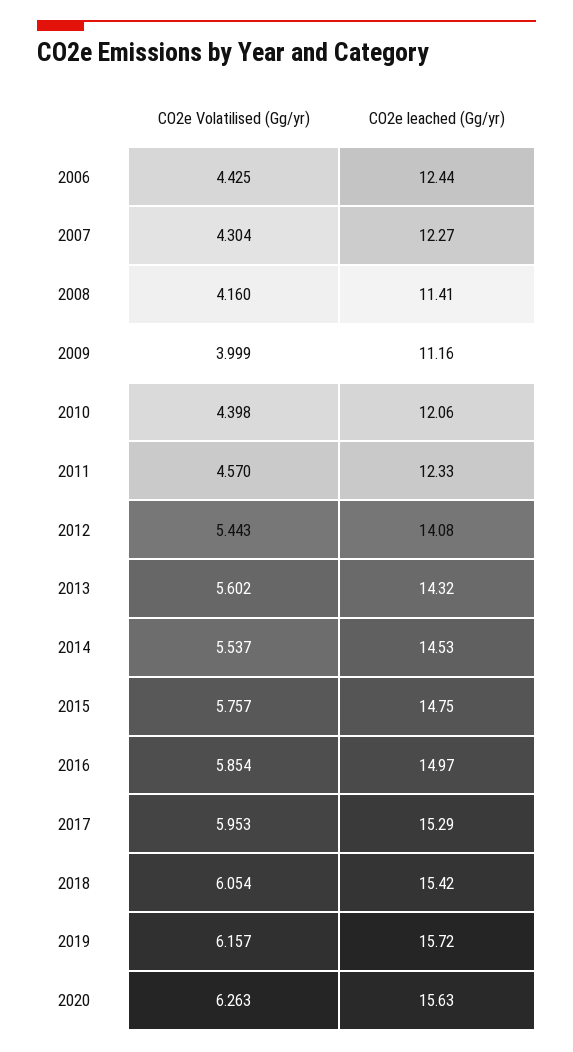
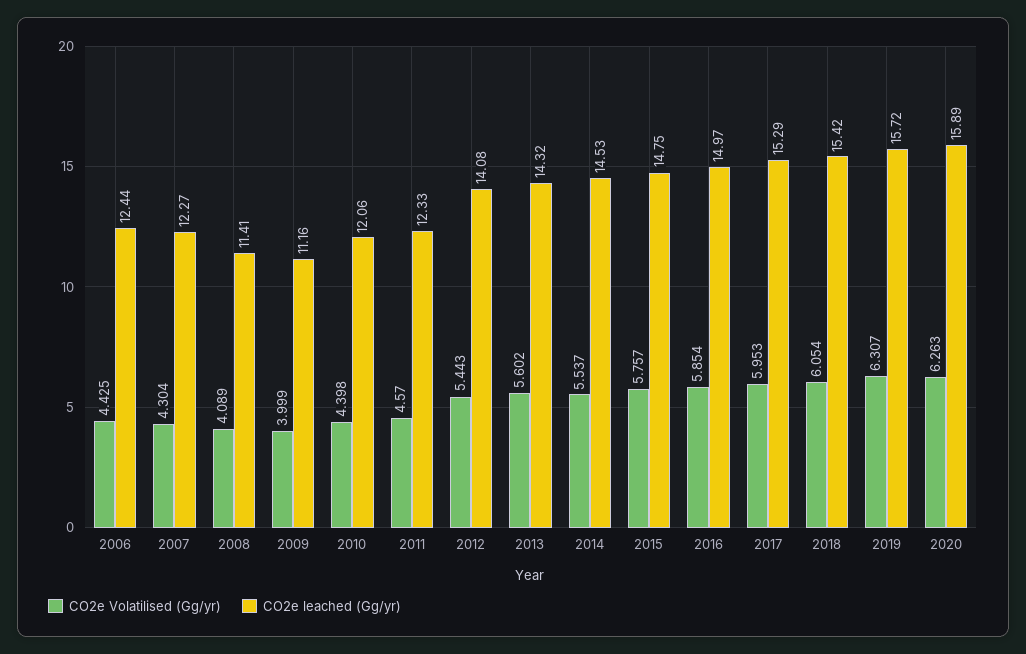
  {
    "CO2e Volatilised (Gg/yr)": {
      "2006": 4.425,
      "2007": 4.304,
-     "2008": 4.16,
+     "2008": 4.089,
      "2009": 3.999,
      "2010": 4.398,
      "2011": 4.57,
      "2012": 5.443,
      "2013": 5.602,
      "2014": 5.537,
      "2015": 5.757,
      "2016": 5.854,
      "2017": 5.953,
      "2018": 6.054,
-     "2019": 6.157,
+     "2019": 6.307,
      "2020": 6.263
    },
    "CO2e leached (Gg/yr)": {
      "2006": 12.44,
      "2007": 12.27,
      "2008": 11.41,
      "2009": 11.16,
      "2010": 12.06,
      "2011": 12.33,
      "2012": 14.08,
      "2013": 14.32,
      "2014": 14.53,
      "2015": 14.75,
      "2016": 14.97,
      "2017": 15.29,
      "2018": 15.42,
      "2019": 15.72,
-     "2020": 15.63
+     "2020": 15.89
    }
  }

